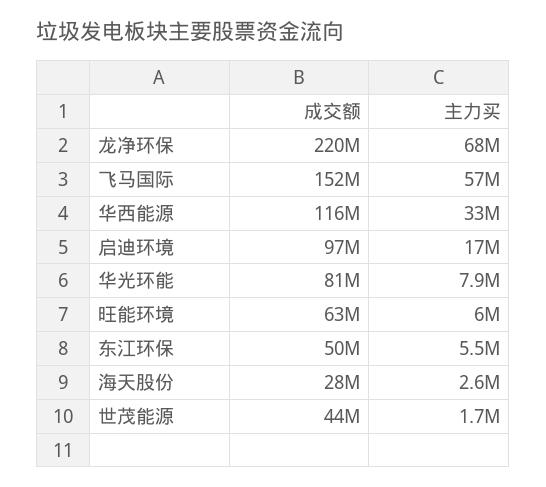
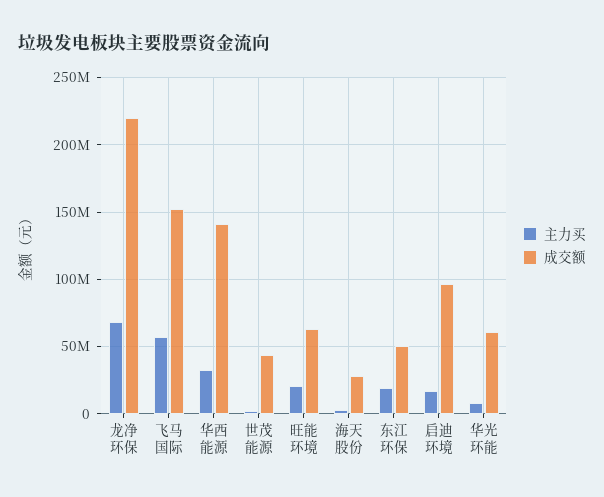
  {
    "成交额": {
      "龙净环保": 220000000,
      "飞马国际": 152000000,
-     "华西能源": 116000000,
+     "华西能源": 140000000,
      "启迪环境": 97000000,
-     "华光环能": 81000000,
+     "华光环能": 60000000,
      "旺能环境": 63000000,
      "东江环保": 50000000,
      "海天股份": 28000000,
      "世茂能源": 44000000
    },
    "主力买": {
      "龙净环保": 68000000,
      "飞马国际": 57000000,
      "华西能源": 33000000,
      "启迪环境": 17000000,
      "华光环能": 7900000,
-     "旺能环境": 6000000,
+     "旺能环境": 20000000,
-     "东江环保": 5500000,
+     "东江环保": 20000000,
      "海天股份": 2600000,
      "世茂能源": 1700000
    }
  }

